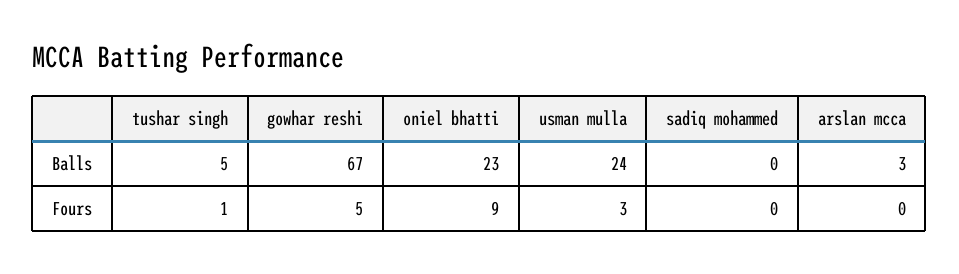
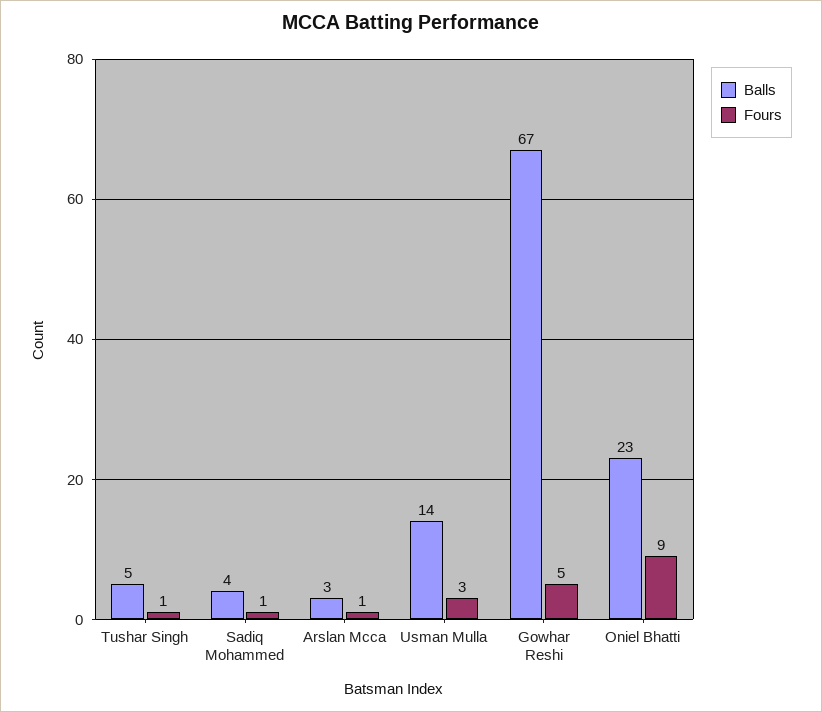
  {
    "Balls": {
      "tushar singh": 5,
      "gowhar reshi": 67,
      "oniel bhatti": 23,
-     "usman mulla": 24,
+     "usman mulla": 14,
-     "sadiq mohammed": 0,
+     "sadiq mohammed": 4,
      "arslan mcca": 3
    },
    "Fours": {
      "tushar singh": 1,
      "gowhar reshi": 5,
      "oniel bhatti": 9,
      "usman mulla": 3,
-     "sadiq mohammed": 0,
+     "sadiq mohammed": 1,
-     "arslan mcca": 0
+     "arslan mcca": 1
    }
  }

